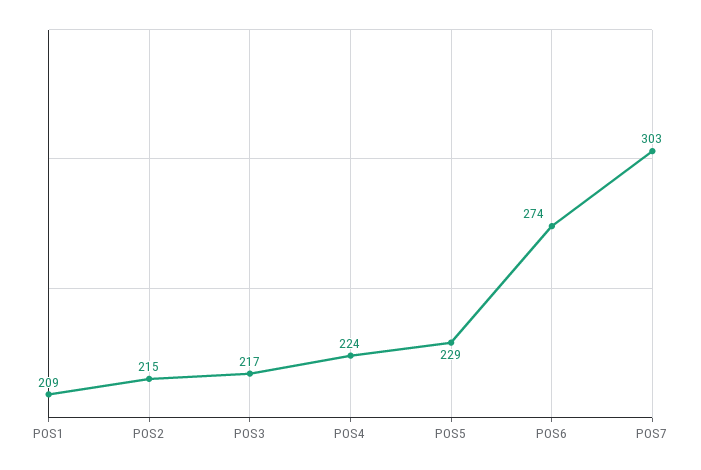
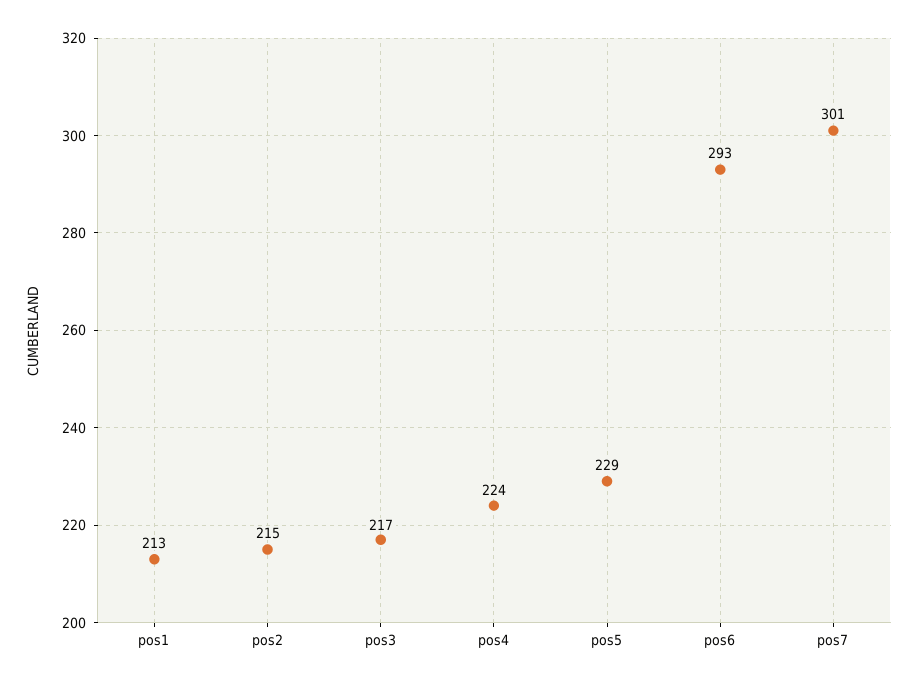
  {
-   "POS1": 209,
+   "POS1": 213,
    "POS2": 215,
    "POS3": 217,
    "POS4": 224,
    "POS5": 229,
-   "POS6": 274,
+   "POS6": 293,
-   "POS7": 303
+   "POS7": 301
  }

